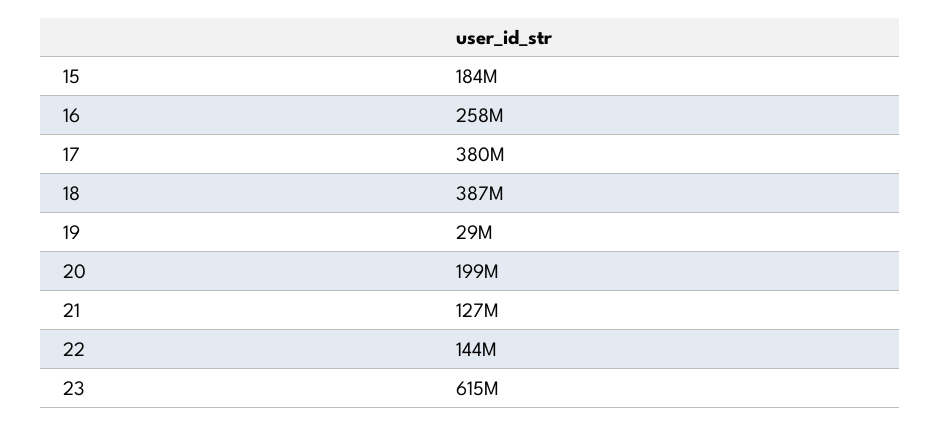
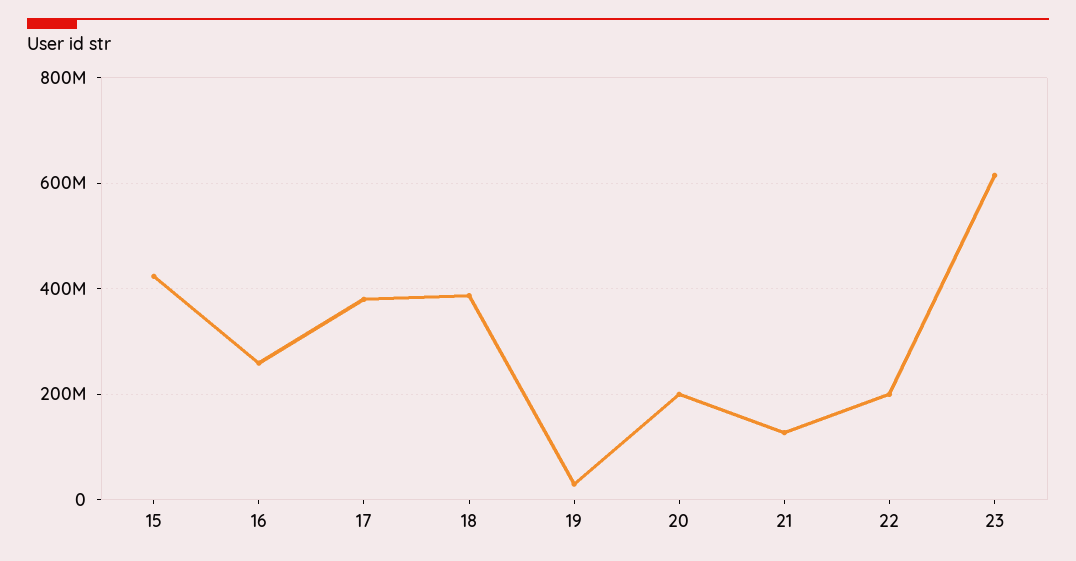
  {
-   "15": 184000000,
+   "15": 420000000,
    "16": 258000000,
    "17": 380000000,
    "18": 387000000,
    "19": 29000000,
    "20": 199000000,
    "21": 127000000,
-   "22": 144000000,
+   "22": 200000000,
    "23": 615000000
  }

